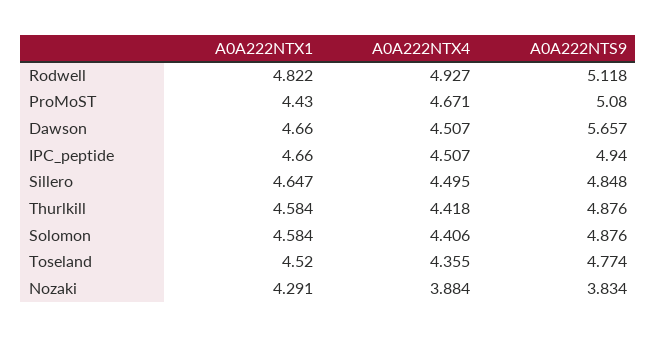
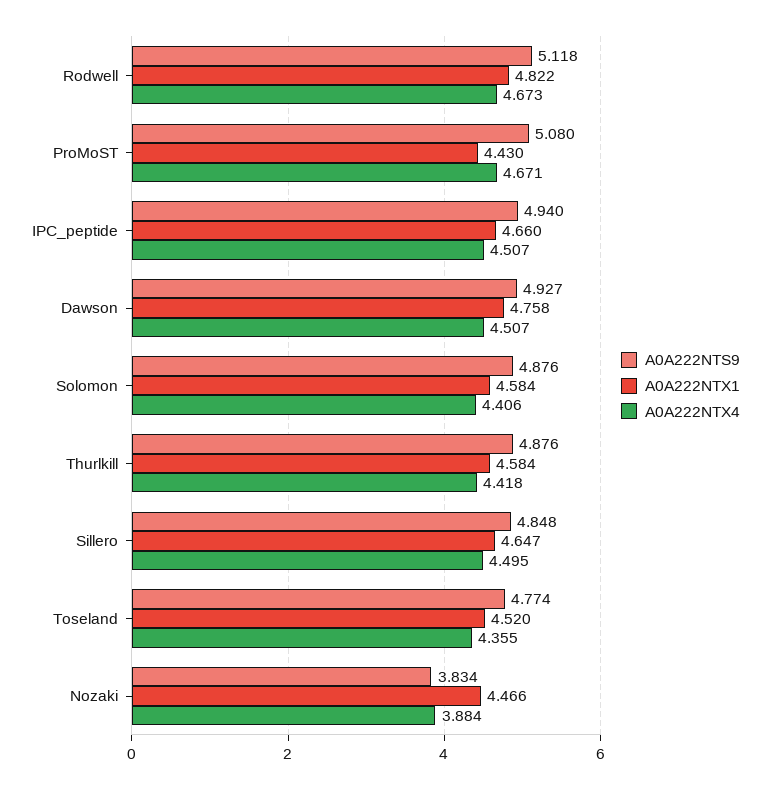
  {
    "A0A222NTX1": {
      "Rodwell": 4.822,
      "ProMoST": 4.43,
-     "Dawson": 4.66,
+     "Dawson": 4.758,
      "IPC_peptide": 4.66,
      "Sillero": 4.647,
      "Thurlkill": 4.584,
      "Solomon": 4.584,
      "Toseland": 4.52,
-     "Nozaki": 4.291
+     "Nozaki": 4.466
    },
    "A0A222NTX4": {
-     "Rodwell": 4.927,
+     "Rodwell": 4.673,
      "ProMoST": 4.671,
      "Dawson": 4.507,
      "IPC_peptide": 4.507,
      "Sillero": 4.495,
      "Thurlkill": 4.418,
      "Solomon": 4.406,
      "Toseland": 4.355,
      "Nozaki": 3.884
    },
    "A0A222NTS9": {
      "Rodwell": 5.118,
      "ProMoST": 5.08,
-     "Dawson": 5.657,
+     "Dawson": 4.927,
      "IPC_peptide": 4.94,
      "Sillero": 4.848,
      "Thurlkill": 4.876,
      "Solomon": 4.876,
      "Toseland": 4.774,
      "Nozaki": 3.834
    }
  }

